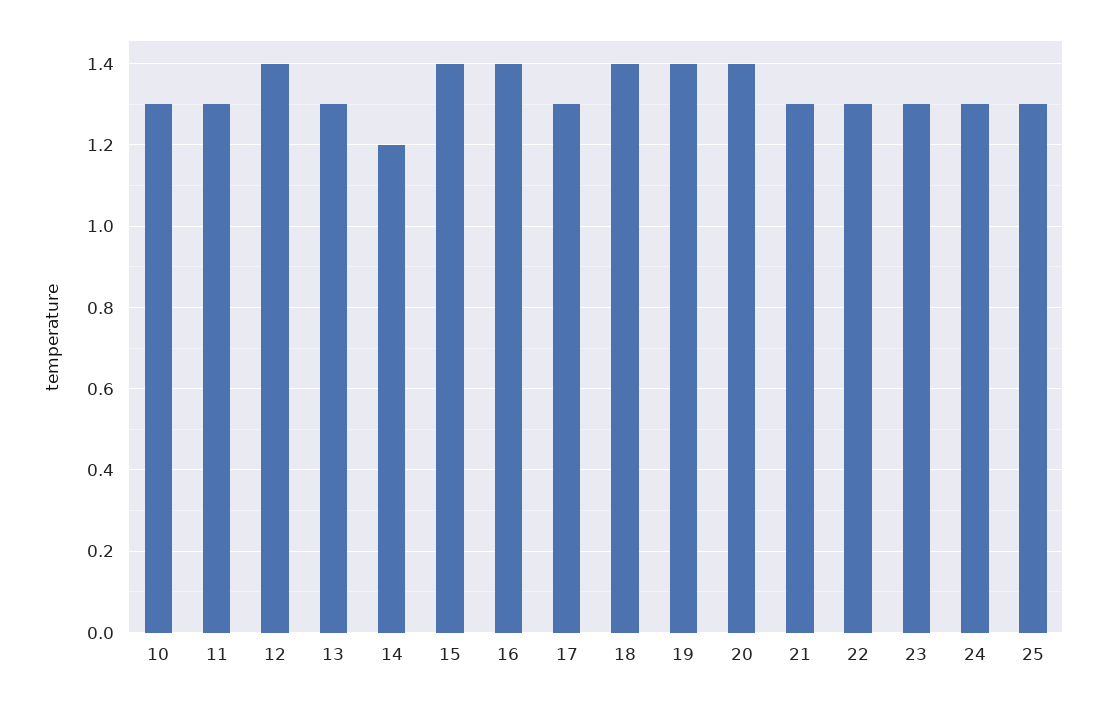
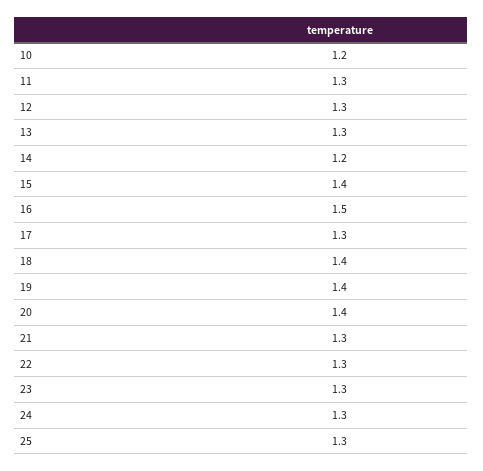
  {
-   "10": 1.3,
+   "10": 1.2,
    "11": 1.3,
-   "12": 1.4,
+   "12": 1.3,
    "13": 1.3,
    "14": 1.2,
    "15": 1.4,
-   "16": 1.4,
+   "16": 1.5,
    "17": 1.3,
    "18": 1.4,
    "19": 1.4,
    "20": 1.4,
    "21": 1.3,
    "22": 1.3,
    "23": 1.3,
    "24": 1.3,
    "25": 1.3
  }

